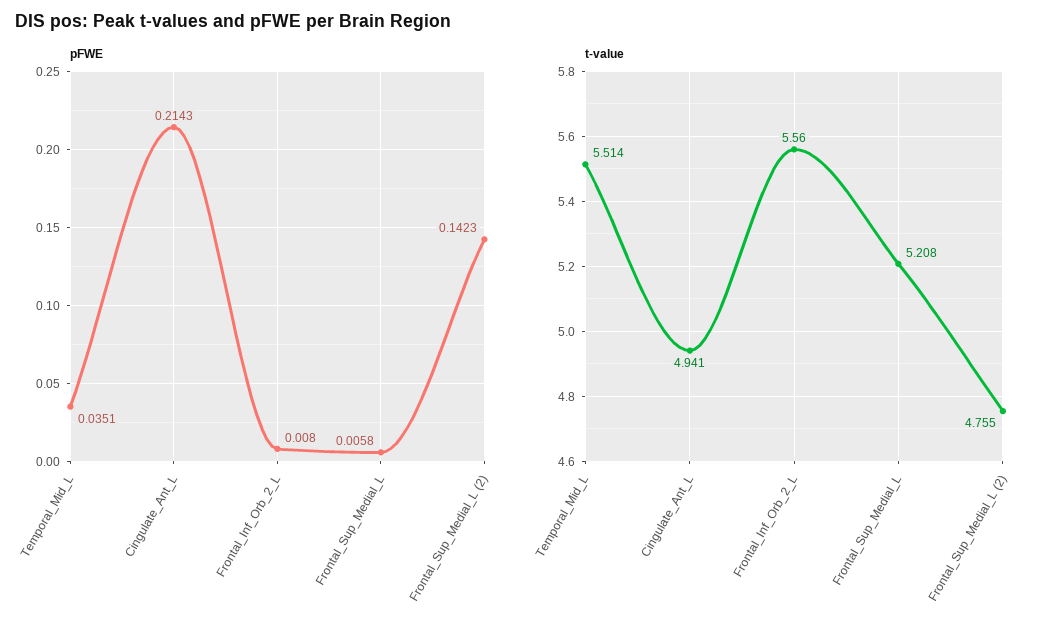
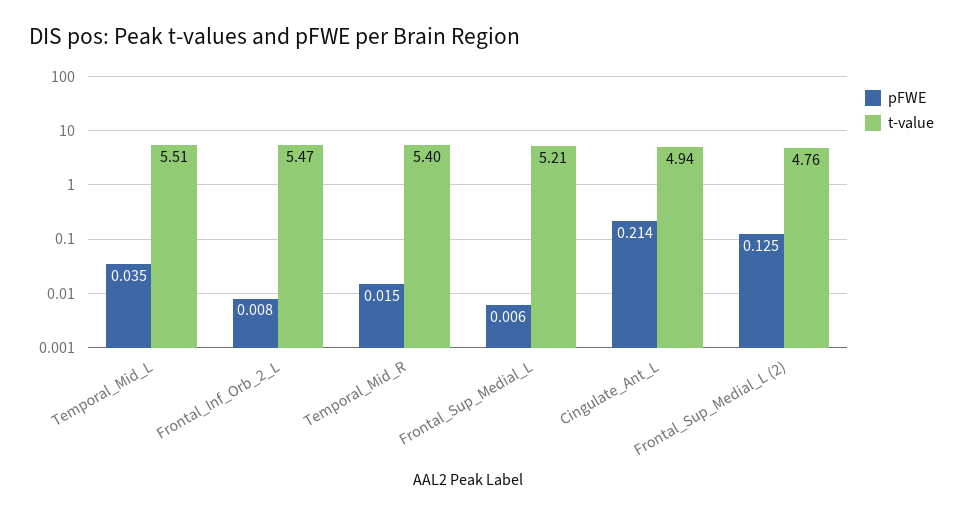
  {
    "pFWE": {
      "Temporal_Mid_L": 0.0351,
      "Cingulate_Ant_L": 0.2143,
      "Frontal_Inf_Orb_2_L": 0.008,
      "Frontal_Sup_Medial_L": 0.0058,
-     "Frontal_Sup_Medial_L (2)": 0.1423
+     "Frontal_Sup_Medial_L (2)": 0.125,
+     "Temporal_Mid_R": 0.015
    },
    "t-value": {
      "Temporal_Mid_L": 5.514,
      "Cingulate_Ant_L": 4.941,
-     "Frontal_Inf_Orb_2_L": 5.56,
+     "Frontal_Inf_Orb_2_L": 5.47,
      "Frontal_Sup_Medial_L": 5.208,
-     "Frontal_Sup_Medial_L (2)": 4.755
+     "Frontal_Sup_Medial_L (2)": 4.755,
+     "Temporal_Mid_R": 5.4
    }
  }

